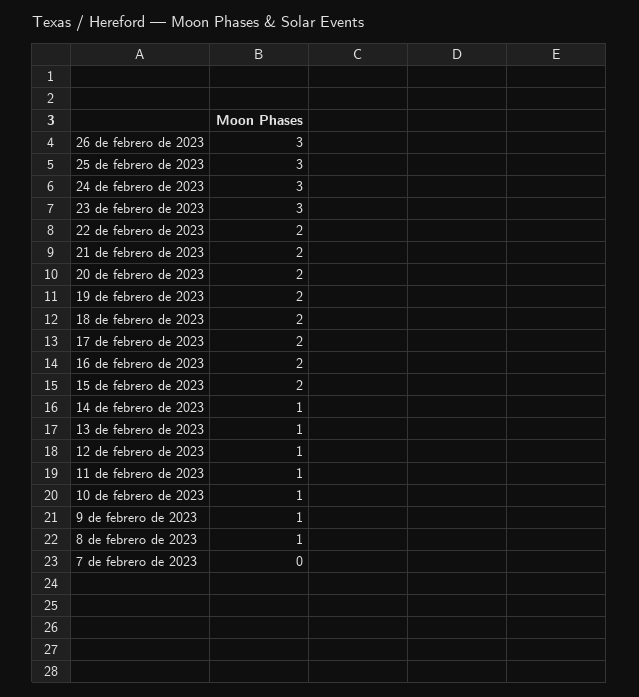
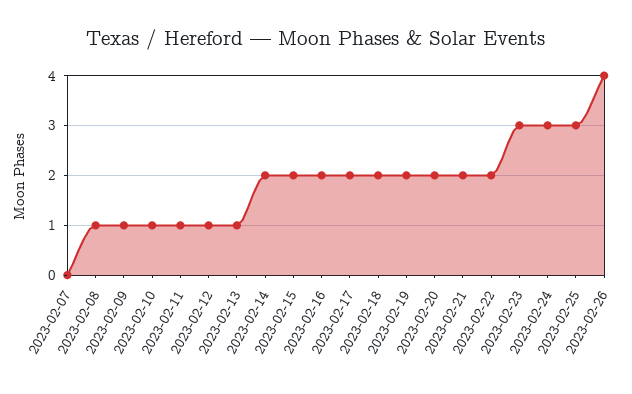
  {
-   "26 de febrero de 2023": 3,
+   "26 de febrero de 2023": 4,
    "25 de febrero de 2023": 3,
    "24 de febrero de 2023": 3,
    "23 de febrero de 2023": 3,
    "22 de febrero de 2023": 2,
    "21 de febrero de 2023": 2,
    "20 de febrero de 2023": 2,
    "19 de febrero de 2023": 2,
    "18 de febrero de 2023": 2,
    "17 de febrero de 2023": 2,
    "16 de febrero de 2023": 2,
    "15 de febrero de 2023": 2,
-   "14 de febrero de 2023": 1,
+   "14 de febrero de 2023": 2,
    "13 de febrero de 2023": 1,
    "12 de febrero de 2023": 1,
    "11 de febrero de 2023": 1,
    "10 de febrero de 2023": 1,
    "9 de febrero de 2023": 1,
    "8 de febrero de 2023": 1,
    "7 de febrero de 2023": 0
  }

